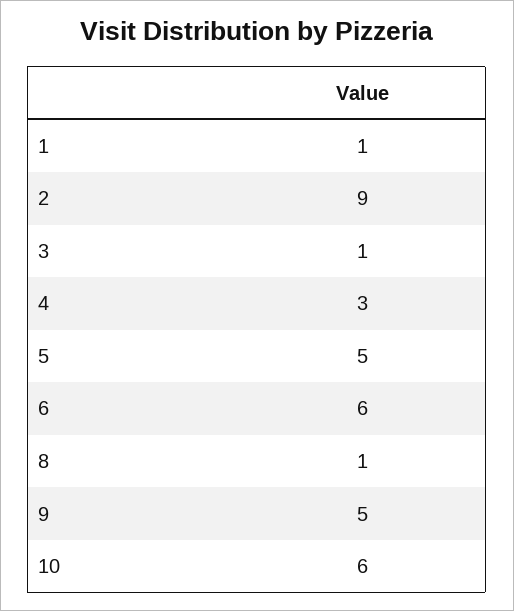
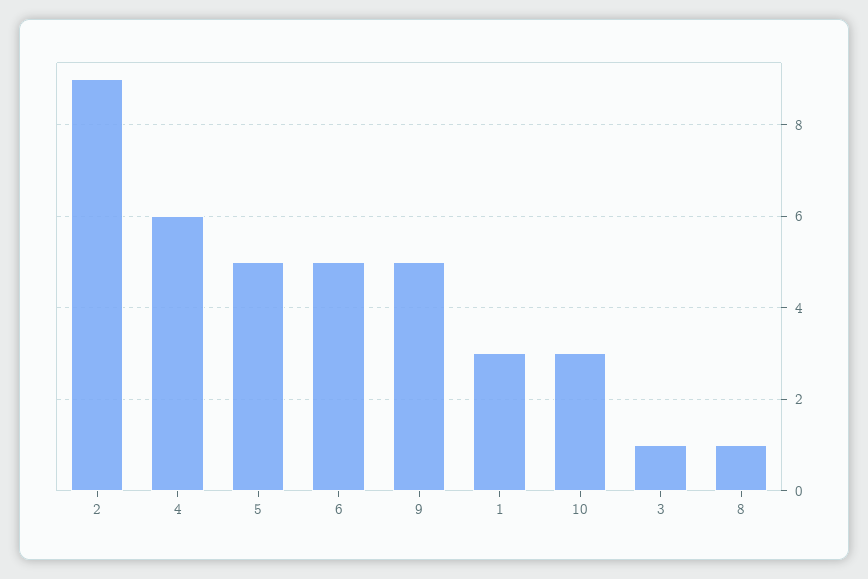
  {
-   "1": 1,
+   "1": 3,
    "2": 9,
    "3": 1,
-   "4": 3,
+   "4": 6,
    "5": 5,
-   "6": 6,
+   "6": 5,
    "8": 1,
    "9": 5,
-   "10": 6
+   "10": 3
  }

